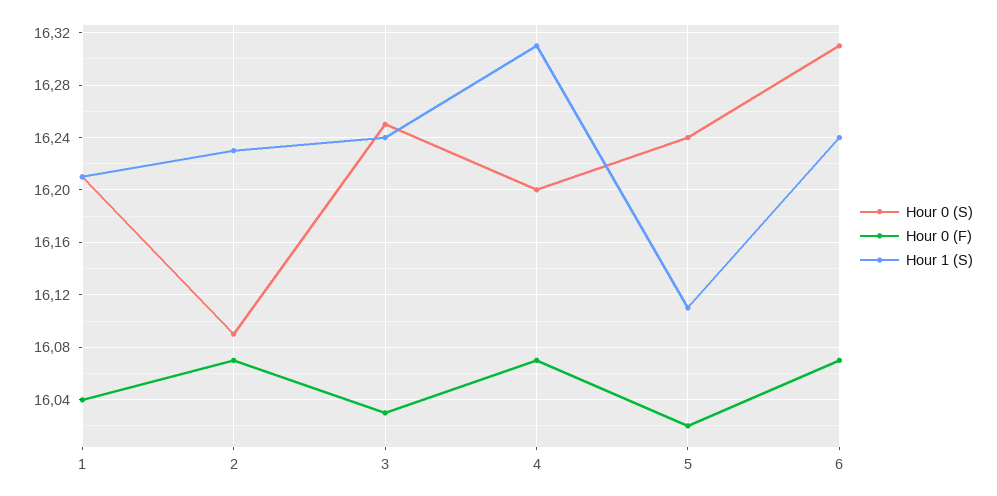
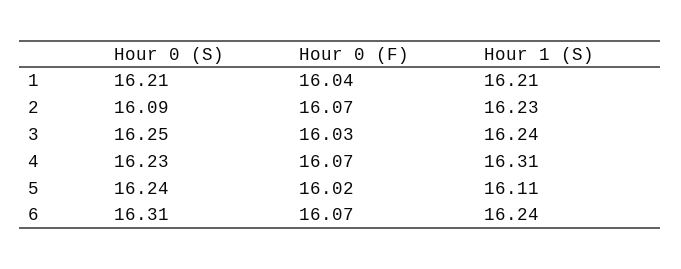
  {
    "Hour 0 (S)": {
      "1": 16.21,
      "2": 16.09,
      "3": 16.25,
-     "4": 16.2,
+     "4": 16.23,
      "5": 16.24,
      "6": 16.31
    },
    "Hour 0 (F)": {
      "1": 16.04,
      "2": 16.07,
      "3": 16.03,
      "4": 16.07,
      "5": 16.02,
      "6": 16.07
    },
    "Hour 1 (S)": {
      "1": 16.21,
      "2": 16.23,
      "3": 16.24,
      "4": 16.31,
      "5": 16.11,
      "6": 16.24
    }
  }

